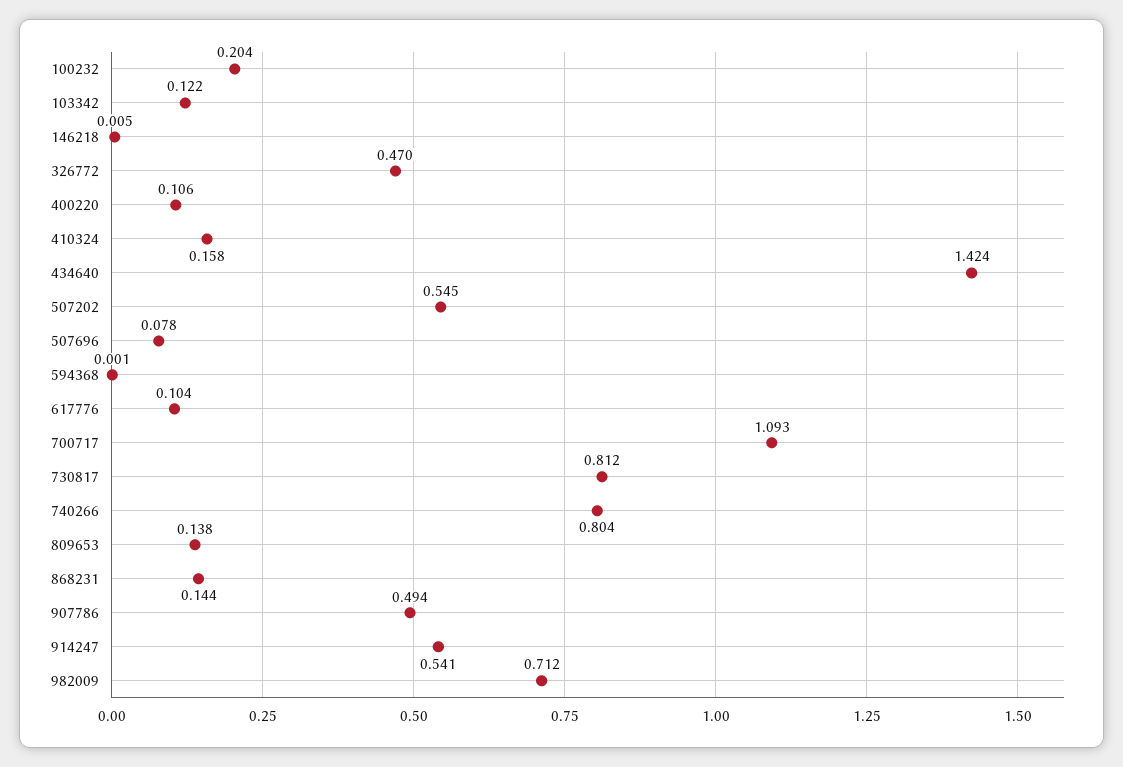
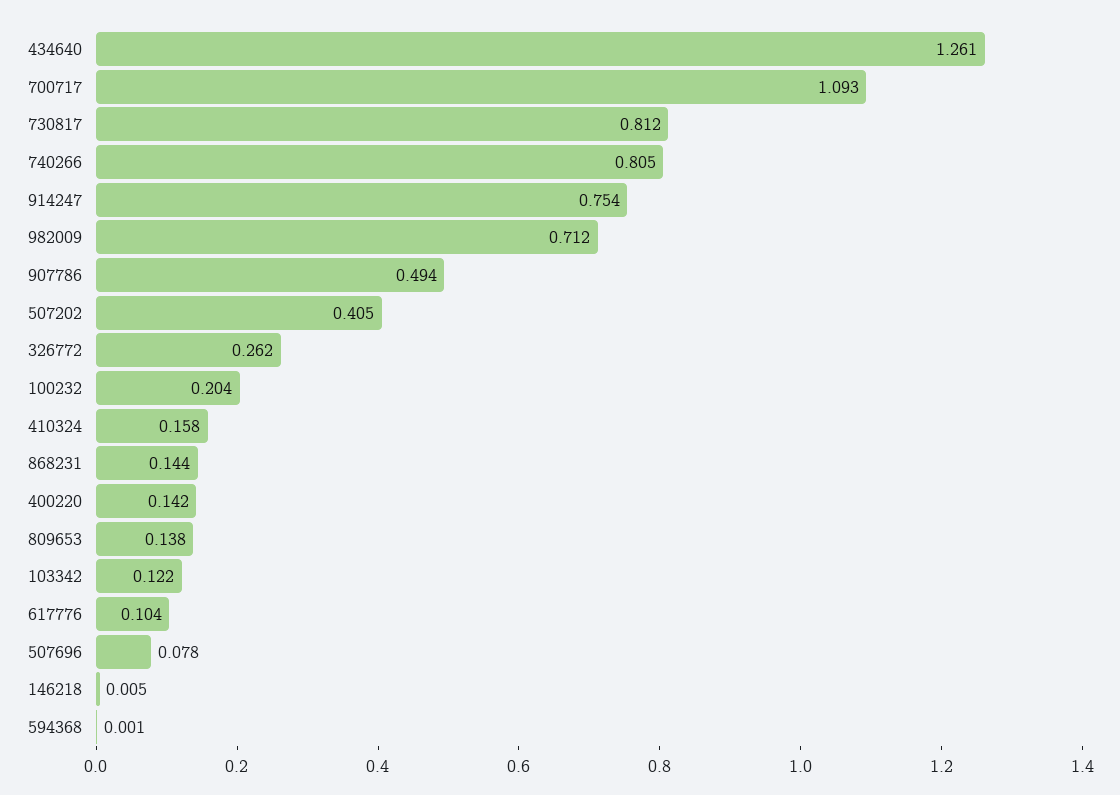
  {
    "100232": 0.204,
    "103342": 0.122,
    "146218": 0.005,
-   "326772": 0.47,
+   "326772": 0.262,
-   "400220": 0.106,
+   "400220": 0.142,
    "410324": 0.158,
-   "434640": 1.424,
+   "434640": 1.261,
-   "507202": 0.545,
+   "507202": 0.405,
    "507696": 0.078,
    "594368": 0.001,
    "617776": 0.104,
    "700717": 1.093,
    "730817": 0.812,
-   "740266": 0.804,
+   "740266": 0.805,
    "809653": 0.138,
    "868231": 0.144,
    "907786": 0.494,
-   "914247": 0.541,
+   "914247": 0.754,
    "982009": 0.712
  }

